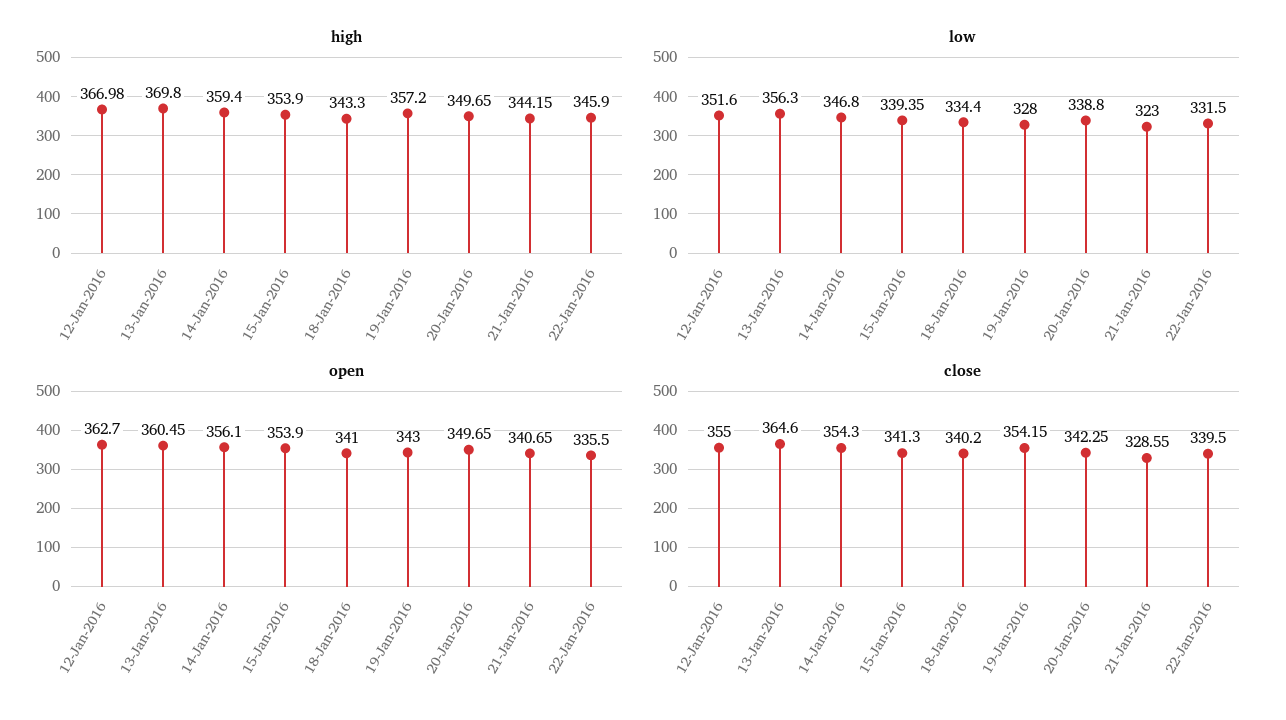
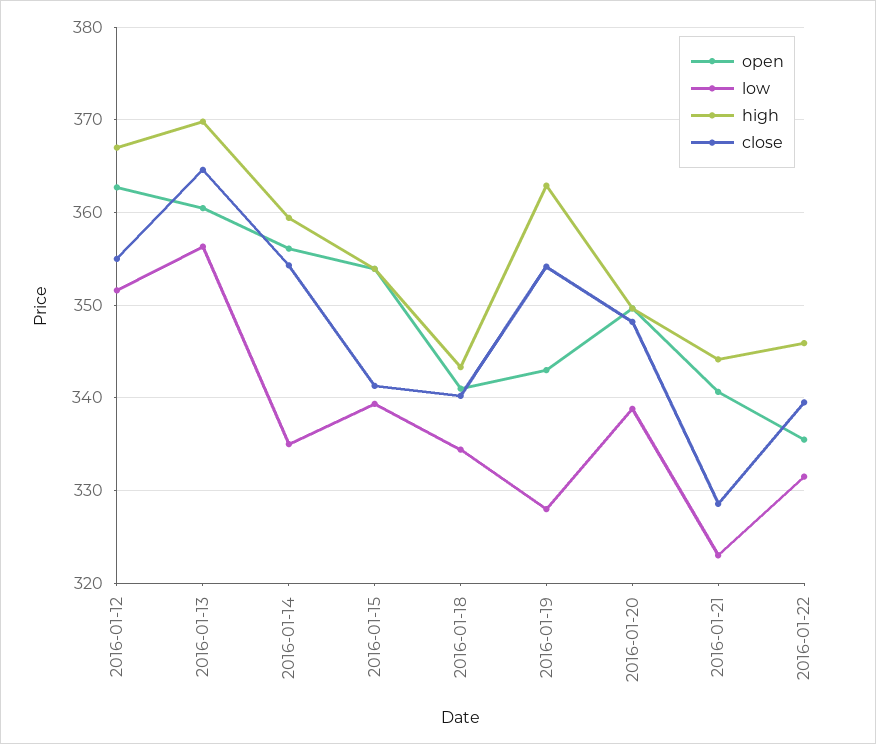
  {
    "high": {
      "12-Jan-2016": 366.98,
      "13-Jan-2016": 369.8,
      "14-Jan-2016": 359.4,
      "15-Jan-2016": 353.9,
      "18-Jan-2016": 343.3,
-     "19-Jan-2016": 357.2,
+     "19-Jan-2016": 363,
      "20-Jan-2016": 349.65,
      "21-Jan-2016": 344.15,
      "22-Jan-2016": 345.9
    },
    "low": {
      "12-Jan-2016": 351.6,
      "13-Jan-2016": 356.3,
-     "14-Jan-2016": 346.8,
+     "14-Jan-2016": 335,
      "15-Jan-2016": 339.35,
      "18-Jan-2016": 334.4,
      "19-Jan-2016": 328,
      "20-Jan-2016": 338.8,
      "21-Jan-2016": 323,
      "22-Jan-2016": 331.5
    },
    "open": {
      "12-Jan-2016": 362.7,
      "13-Jan-2016": 360.45,
      "14-Jan-2016": 356.1,
      "15-Jan-2016": 353.9,
      "18-Jan-2016": 341,
      "19-Jan-2016": 343,
      "20-Jan-2016": 349.65,
      "21-Jan-2016": 340.65,
      "22-Jan-2016": 335.5
    },
    "close": {
      "12-Jan-2016": 355,
      "13-Jan-2016": 364.6,
      "14-Jan-2016": 354.3,
      "15-Jan-2016": 341.3,
      "18-Jan-2016": 340.2,
      "19-Jan-2016": 354.15,
-     "20-Jan-2016": 342.25,
+     "20-Jan-2016": 348,
      "21-Jan-2016": 328.55,
      "22-Jan-2016": 339.5
    }
  }

